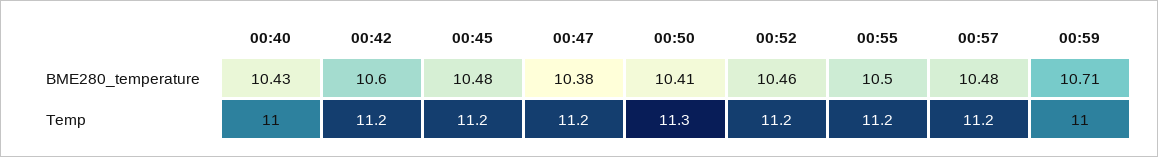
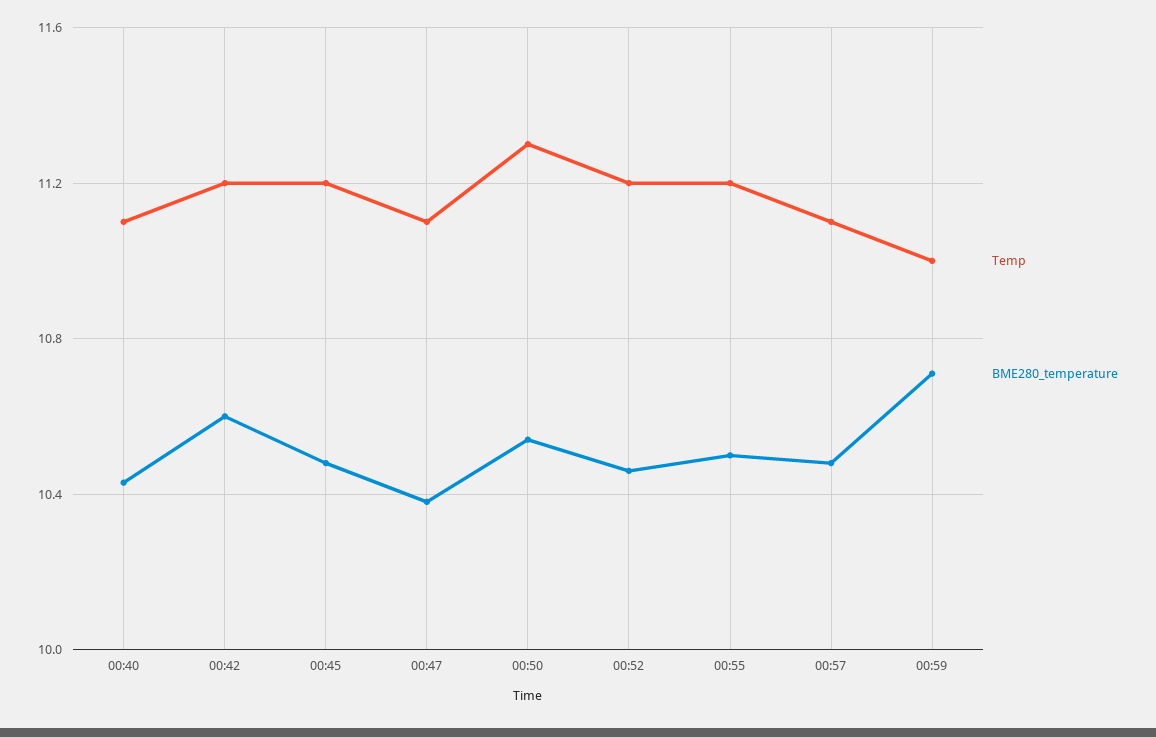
  {
    "BME280_temperature": {
      "00:40": 10.43,
      "00:42": 10.6,
      "00:45": 10.48,
      "00:47": 10.38,
-     "00:50": 10.41,
+     "00:50": 10.55,
      "00:52": 10.46,
      "00:55": 10.5,
      "00:57": 10.48,
      "00:59": 10.71
    },
    "Temp": {
-     "00:40": 11,
+     "00:40": 11.1,
      "00:42": 11.2,
      "00:45": 11.2,
-     "00:47": 11.2,
+     "00:47": 11.1,
      "00:50": 11.3,
      "00:52": 11.2,
      "00:55": 11.2,
-     "00:57": 11.2,
+     "00:57": 11.1,
      "00:59": 11
    }
  }

